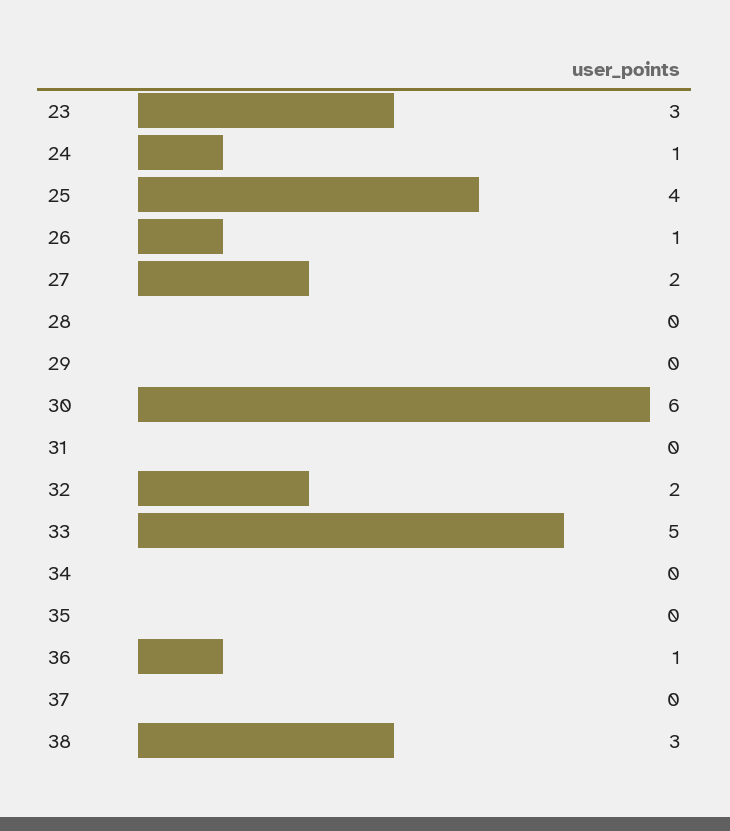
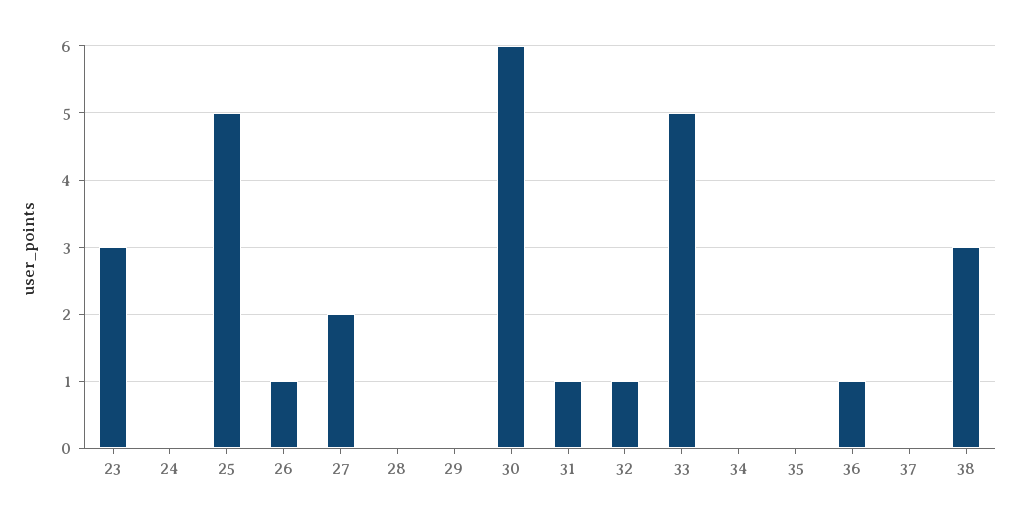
  {
    "23": 3,
-   "24": 1,
+   "24": 0,
-   "25": 4,
+   "25": 5,
    "26": 1,
    "27": 2,
    "28": 0,
    "29": 0,
    "30": 6,
-   "31": 0,
+   "31": 1,
-   "32": 2,
+   "32": 1,
    "33": 5,
    "34": 0,
    "35": 0,
    "36": 1,
    "37": 0,
    "38": 3
  }

